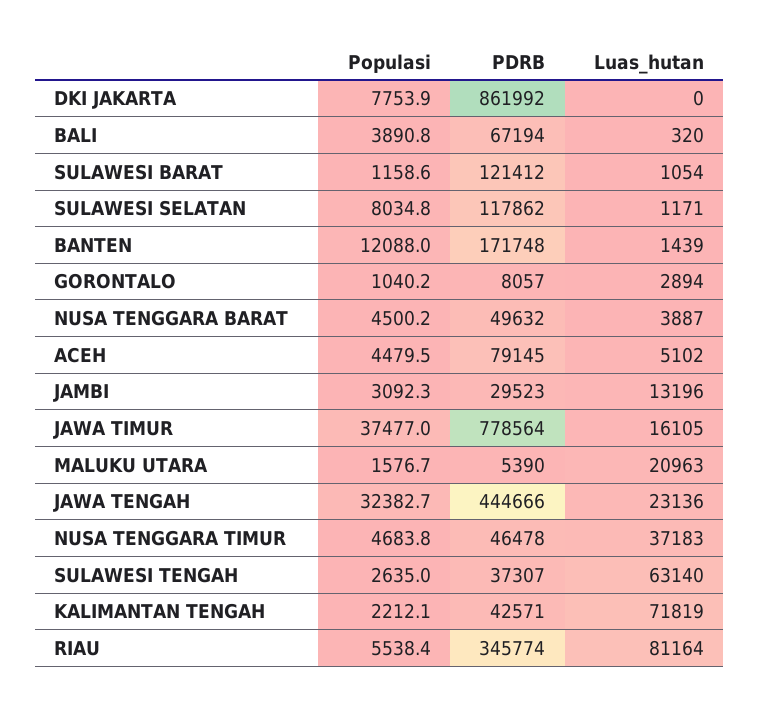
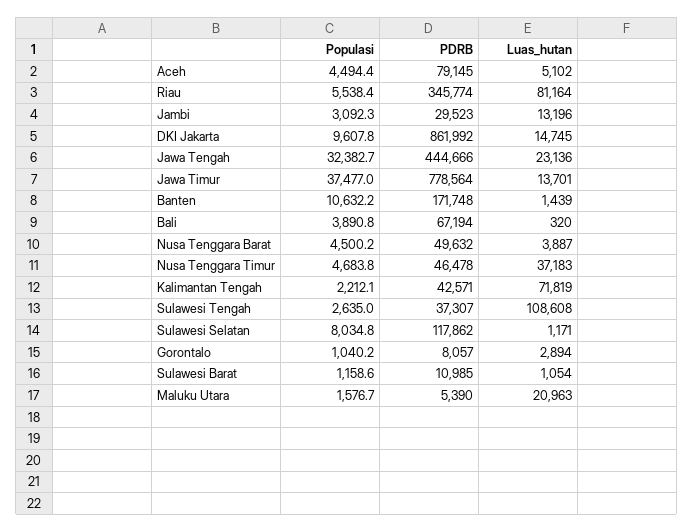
  {
    "Populasi": {
-     "DKI JAKARTA": 7753.9,
+     "DKI JAKARTA": 9607.8,
      "BALI": 3890.8,
      "SULAWESI BARAT": 1158.6,
      "SULAWESI SELATAN": 8034.8,
-     "BANTEN": 12088,
+     "BANTEN": 10632.2,
      "GORONTALO": 1040.2,
      "NUSA TENGGARA BARAT": 4500.2,
-     "ACEH": 4479.5,
+     "ACEH": 4494.4,
      "JAMBI": 3092.3,
      "JAWA TIMUR": 37477,
      "MALUKU UTARA": 1576.7,
      "JAWA TENGAH": 32382.7,
      "NUSA TENGGARA TIMUR": 4683.8,
      "SULAWESI TENGAH": 2635,
      "KALIMANTAN TENGAH": 2212.1,
      "RIAU": 5538.4
    },
    "PDRB": {
      "DKI JAKARTA": 861992,
      "BALI": 67194,
-     "SULAWESI BARAT": 121412,
+     "SULAWESI BARAT": 10985,
      "SULAWESI SELATAN": 117862,
      "BANTEN": 171748,
      "GORONTALO": 8057,
      "NUSA TENGGARA BARAT": 49632,
      "ACEH": 79145,
      "JAMBI": 29523,
      "JAWA TIMUR": 778564,
      "MALUKU UTARA": 5390,
      "JAWA TENGAH": 444666,
      "NUSA TENGGARA TIMUR": 46478,
      "SULAWESI TENGAH": 37307,
      "KALIMANTAN TENGAH": 42571,
      "RIAU": 345774
    },
    "Luas_hutan": {
-     "DKI JAKARTA": 0,
+     "DKI JAKARTA": 14745,
      "BALI": 320,
      "SULAWESI BARAT": 1054,
      "SULAWESI SELATAN": 1171,
      "BANTEN": 1439,
      "GORONTALO": 2894,
      "NUSA TENGGARA BARAT": 3887,
      "ACEH": 5102,
      "JAMBI": 13196,
-     "JAWA TIMUR": 16105,
+     "JAWA TIMUR": 13701,
      "MALUKU UTARA": 20963,
      "JAWA TENGAH": 23136,
      "NUSA TENGGARA TIMUR": 37183,
-     "SULAWESI TENGAH": 63140,
+     "SULAWESI TENGAH": 108608,
      "KALIMANTAN TENGAH": 71819,
      "RIAU": 81164
    }
  }

